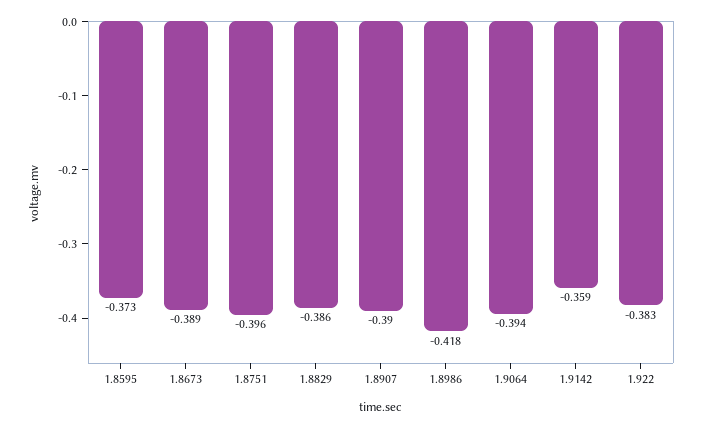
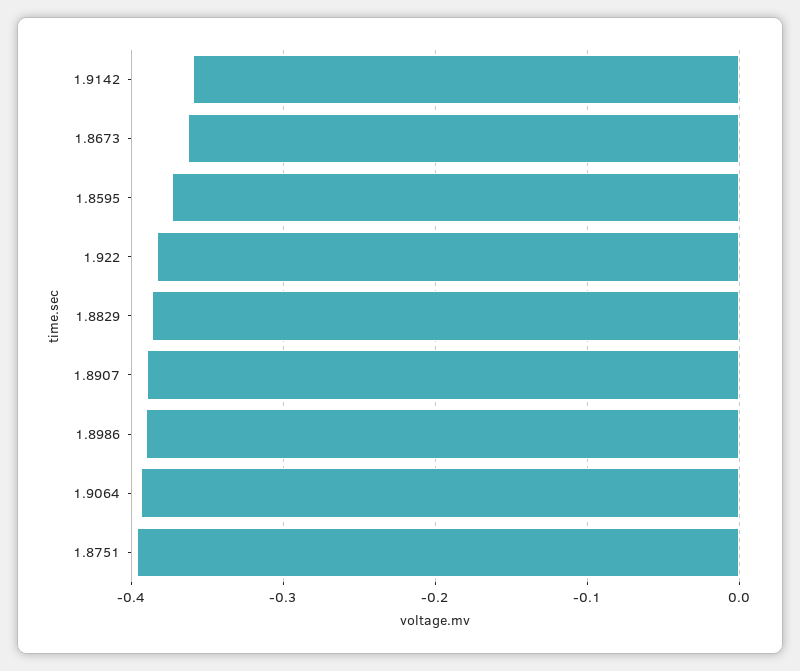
  {
    "1.8595": -0.373,
-   "1.8673": -0.389,
+   "1.8673": -0.36,
    "1.8751": -0.396,
    "1.8829": -0.386,
    "1.8907": -0.39,
-   "1.8986": -0.418,
+   "1.8986": -0.39,
    "1.9064": -0.394,
    "1.9142": -0.359,
    "1.922": -0.383
  }

